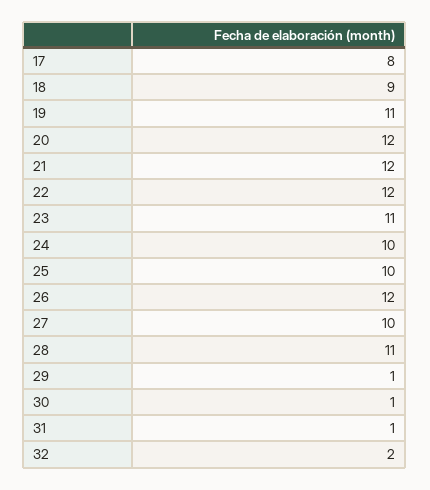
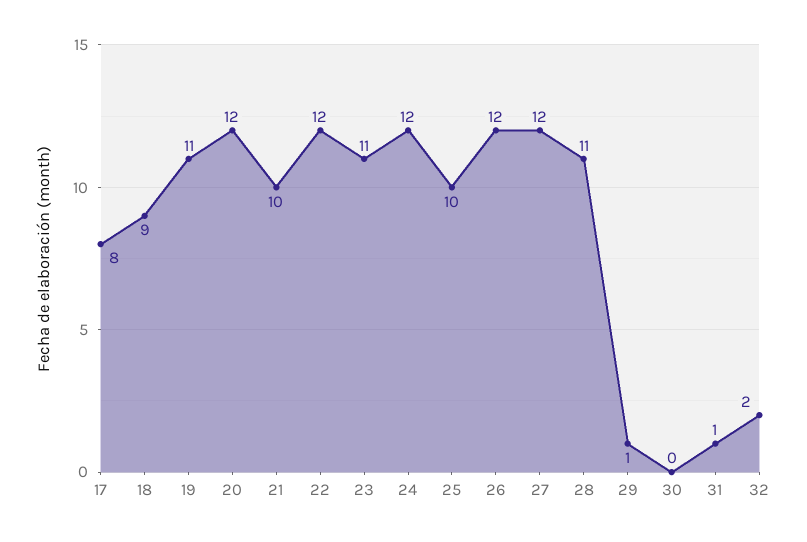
  {
    "17": 8,
    "18": 9,
    "19": 11,
    "20": 12,
-   "21": 12,
+   "21": 10,
    "22": 12,
    "23": 11,
-   "24": 10,
+   "24": 12,
    "25": 10,
    "26": 12,
-   "27": 10,
+   "27": 12,
    "28": 11,
    "29": 1,
-   "30": 1,
+   "30": 0,
    "31": 1,
    "32": 2
  }

